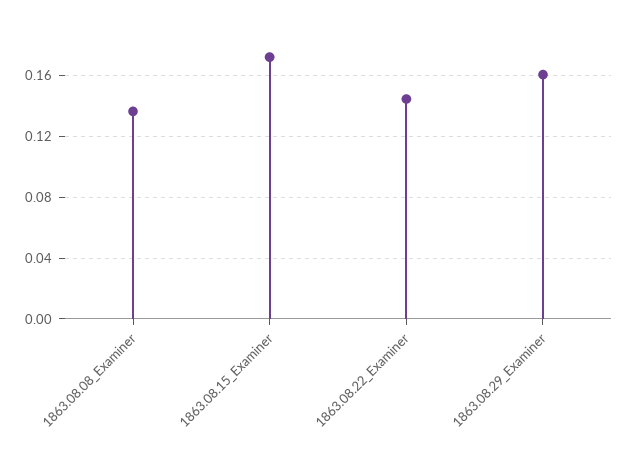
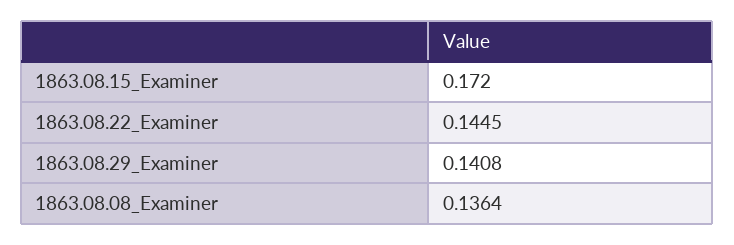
  {
    "1863.08.08_Examiner": 0.1364,
    "1863.08.15_Examiner": 0.172,
    "1863.08.22_Examiner": 0.1445,
-   "1863.08.29_Examiner": 0.16
+   "1863.08.29_Examiner": 0.1408
  }

